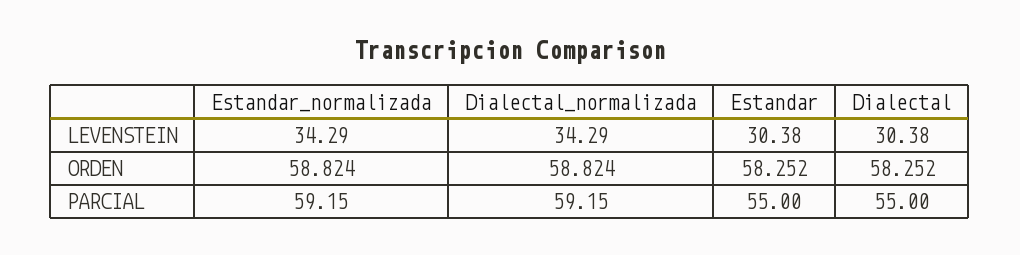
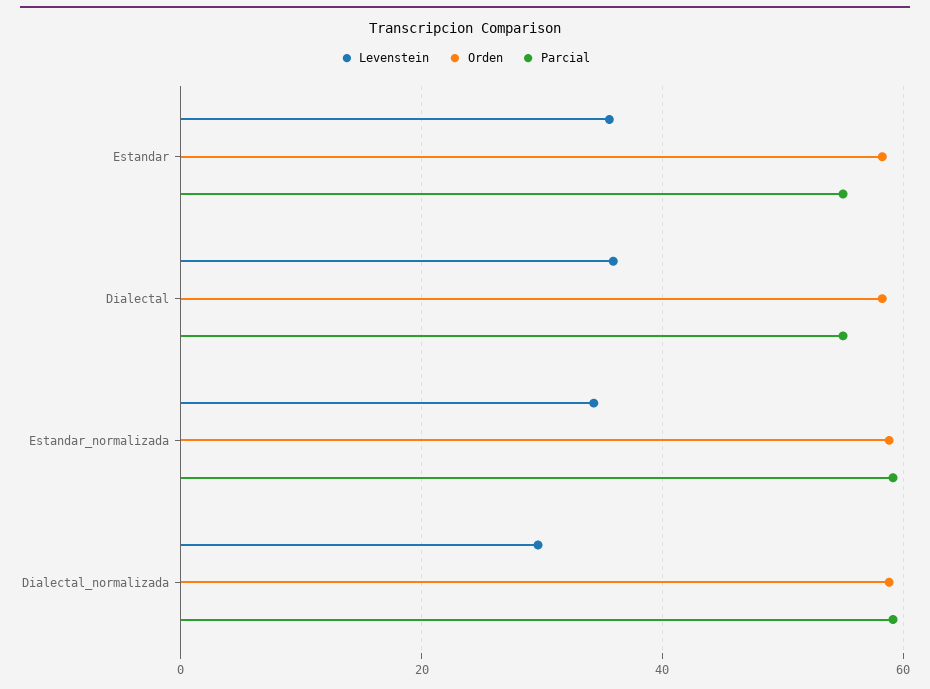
  {
    "LEVENSTEIN": {
      "Estandar_normalizada": 34.29,
-     "Dialectal_normalizada": 34.29,
+     "Dialectal_normalizada": 30,
-     "Estandar": 30.38,
+     "Estandar": 36,
-     "Dialectal": 30.38
+     "Dialectal": 36
    },
    "ORDEN": {
      "Estandar_normalizada": 58.824,
      "Dialectal_normalizada": 58.824,
      "Estandar": 58.252,
      "Dialectal": 58.252
    },
    "PARCIAL": {
      "Estandar_normalizada": 59.15,
      "Dialectal_normalizada": 59.15,
      "Estandar": 55,
      "Dialectal": 55
    }
  }

